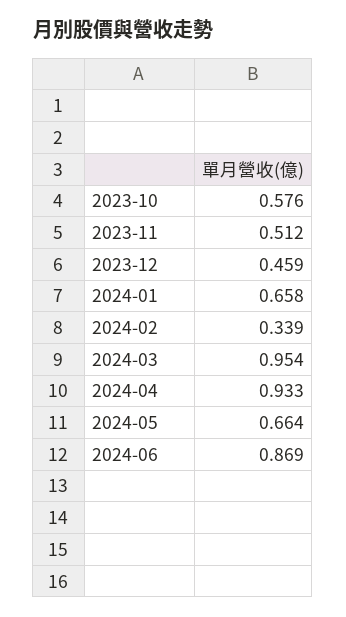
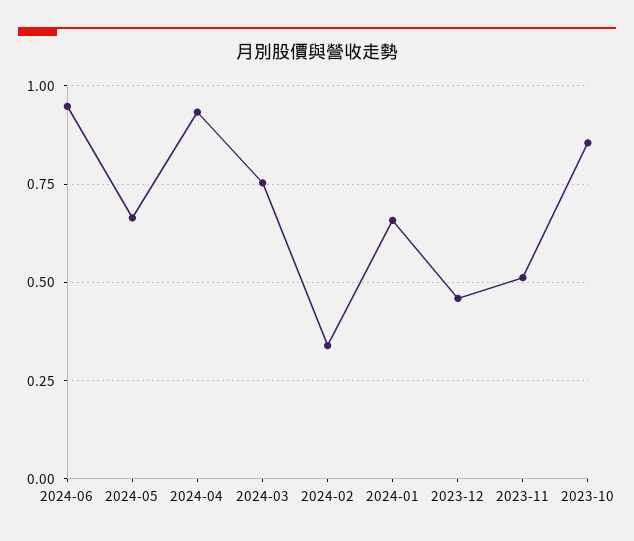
  {
-   "2023-10": 0.576,
+   "2023-10": 0.85,
    "2023-11": 0.512,
    "2023-12": 0.459,
    "2024-01": 0.658,
    "2024-02": 0.339,
-   "2024-03": 0.954,
+   "2024-03": 0.75,
    "2024-04": 0.933,
    "2024-05": 0.664,
-   "2024-06": 0.869
+   "2024-06": 0.95
  }

